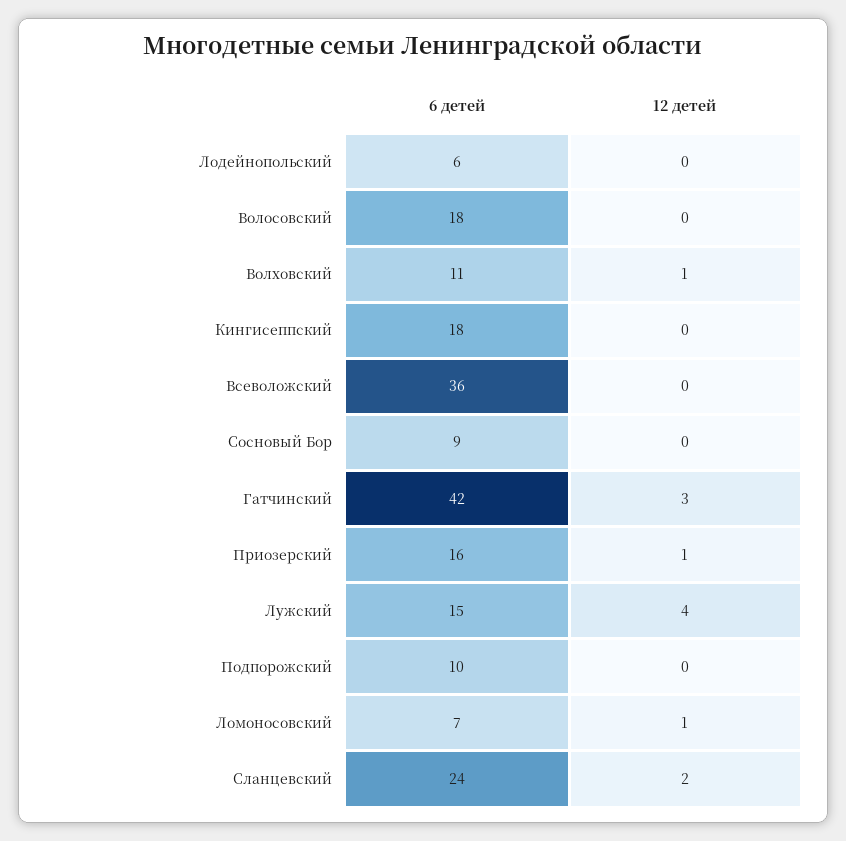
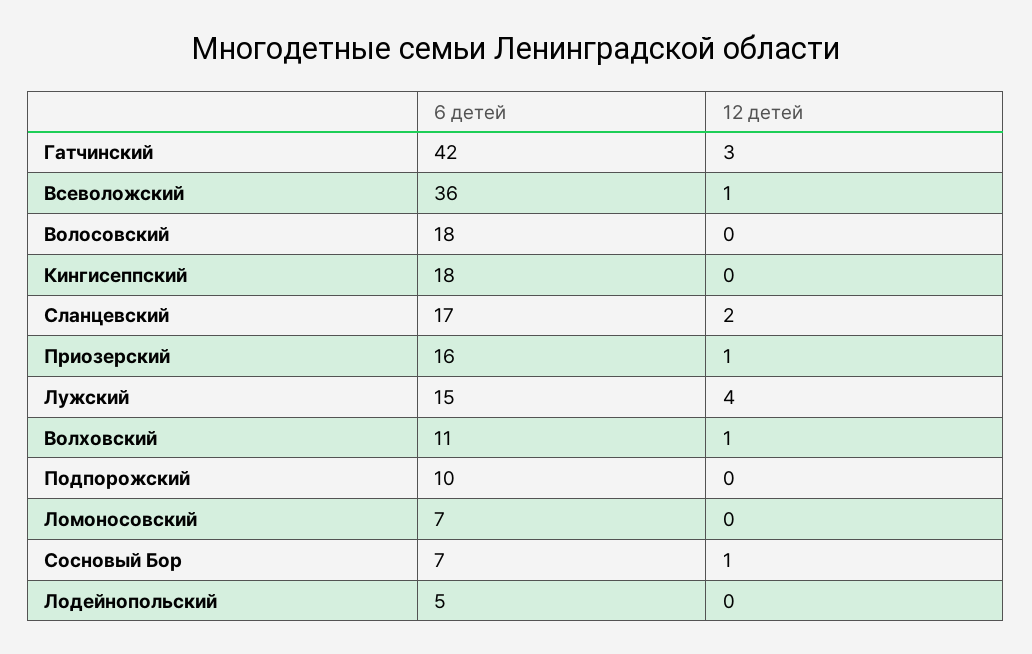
  {
    "6 детей": {
-     "Лодейнопольский": 6,
+     "Лодейнопольский": 5,
      "Волосовский": 18,
      "Волховский": 11,
      "Кингисеппский": 18,
      "Всеволожский": 36,
-     "Сосновый Бор": 9,
+     "Сосновый Бор": 7,
      "Гатчинский": 42,
      "Приозерский": 16,
      "Лужский": 15,
      "Подпорожский": 10,
      "Ломоносовский": 7,
-     "Сланцевский": 24
+     "Сланцевский": 17
    },
    "12 детей": {
      "Лодейнопольский": 0,
      "Волосовский": 0,
      "Волховский": 1,
      "Кингисеппский": 0,
-     "Всеволожский": 0,
+     "Всеволожский": 1,
-     "Сосновый Бор": 0,
+     "Сосновый Бор": 1,
      "Гатчинский": 3,
      "Приозерский": 1,
      "Лужский": 4,
      "Подпорожский": 0,
-     "Ломоносовский": 1,
+     "Ломоносовский": 0,
      "Сланцевский": 2
    }
  }

